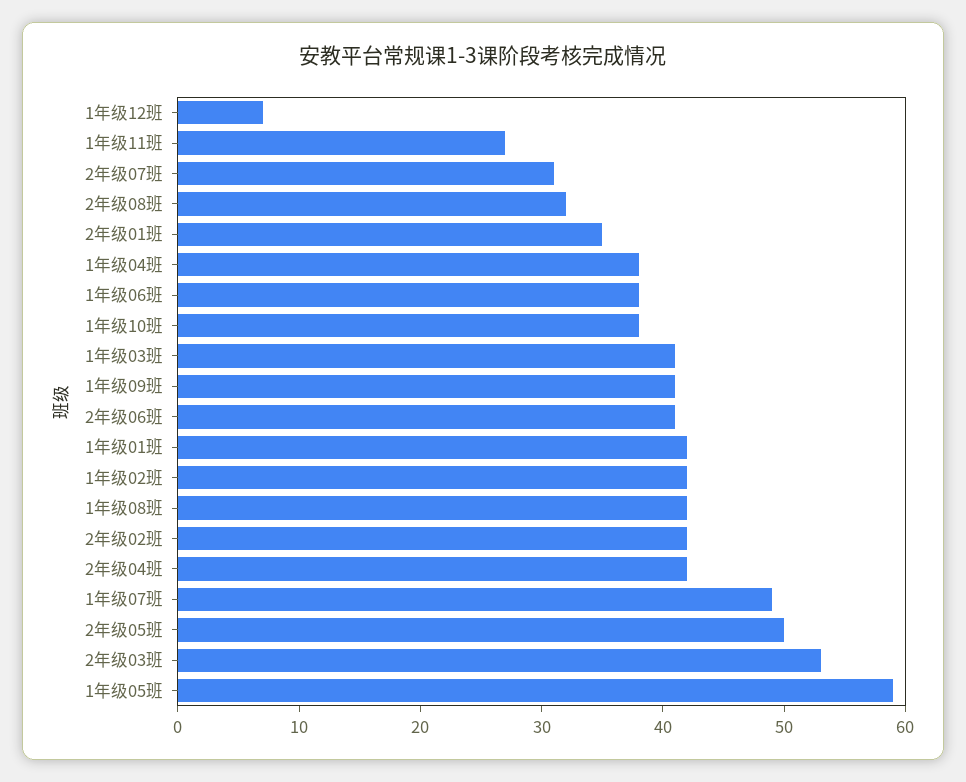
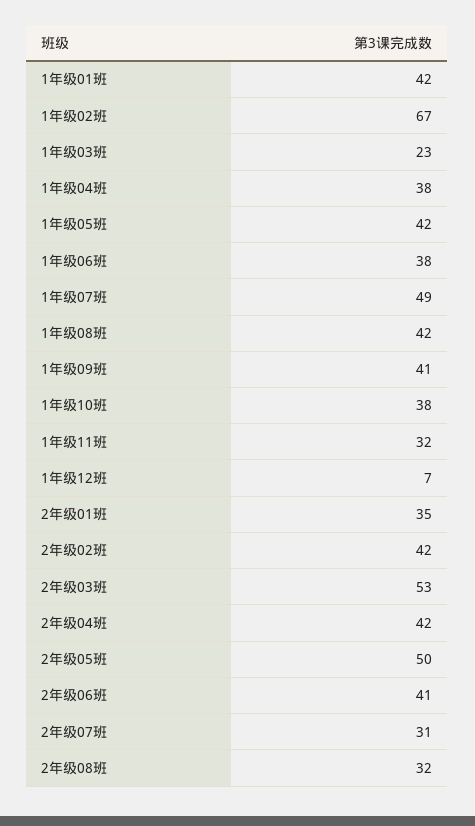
  {
    "1年级12班": 7,
-   "1年级11班": 27,
+   "1年级11班": 32,
    "2年级07班": 31,
    "2年级08班": 32,
    "2年级01班": 35,
    "1年级04班": 38,
    "1年级06班": 38,
    "1年级10班": 38,
-   "1年级03班": 41,
+   "1年级03班": 23,
    "1年级09班": 41,
    "2年级06班": 41,
    "1年级01班": 42,
-   "1年级02班": 42,
+   "1年级02班": 67,
    "1年级08班": 42,
    "2年级02班": 42,
    "2年级04班": 42,
    "1年级07班": 49,
    "2年级05班": 50,
    "2年级03班": 53,
-   "1年级05班": 59
+   "1年级05班": 42
  }

